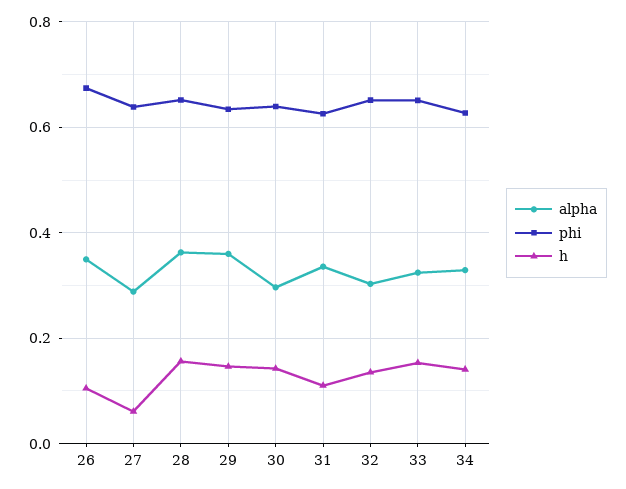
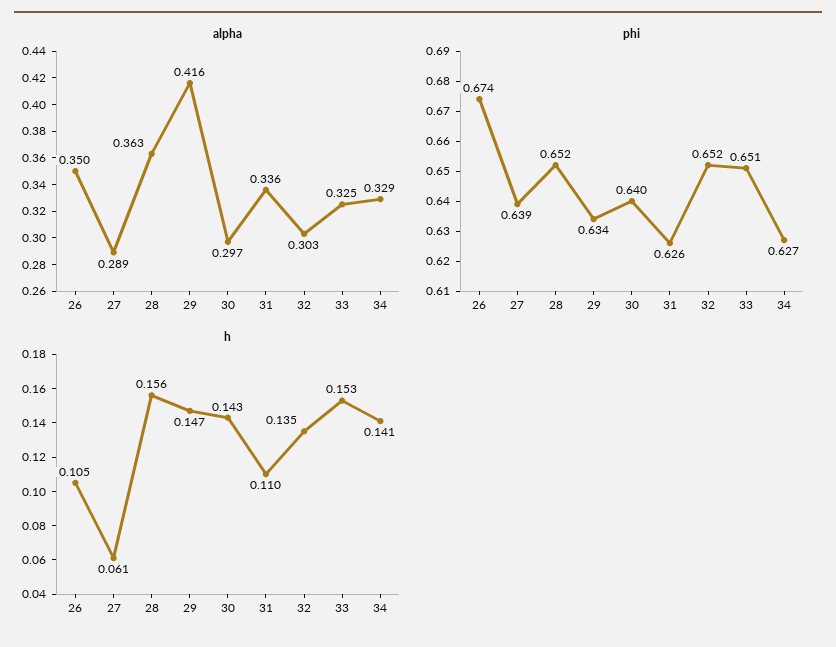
  {
    "alpha": {
      "26": 0.35,
      "27": 0.289,
      "28": 0.363,
-     "29": 0.36,
+     "29": 0.416,
      "30": 0.297,
      "31": 0.336,
      "32": 0.303,
      "33": 0.325,
      "34": 0.329
    },
    "phi": {
      "26": 0.674,
      "27": 0.639,
      "28": 0.652,
      "29": 0.634,
      "30": 0.64,
      "31": 0.626,
      "32": 0.652,
      "33": 0.651,
      "34": 0.627
    },
    "h": {
      "26": 0.105,
      "27": 0.061,
      "28": 0.156,
      "29": 0.147,
      "30": 0.143,
      "31": 0.11,
      "32": 0.135,
      "33": 0.153,
      "34": 0.141
    }
  }

